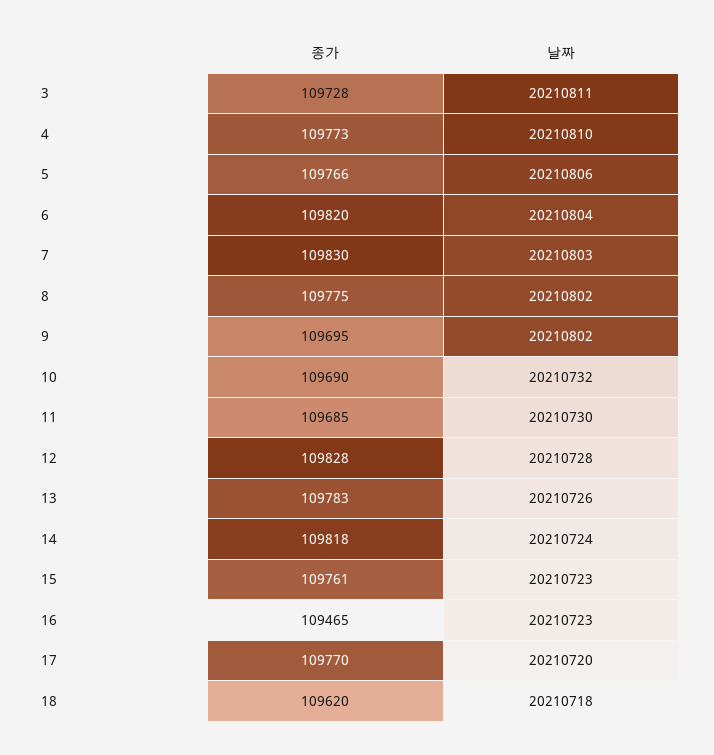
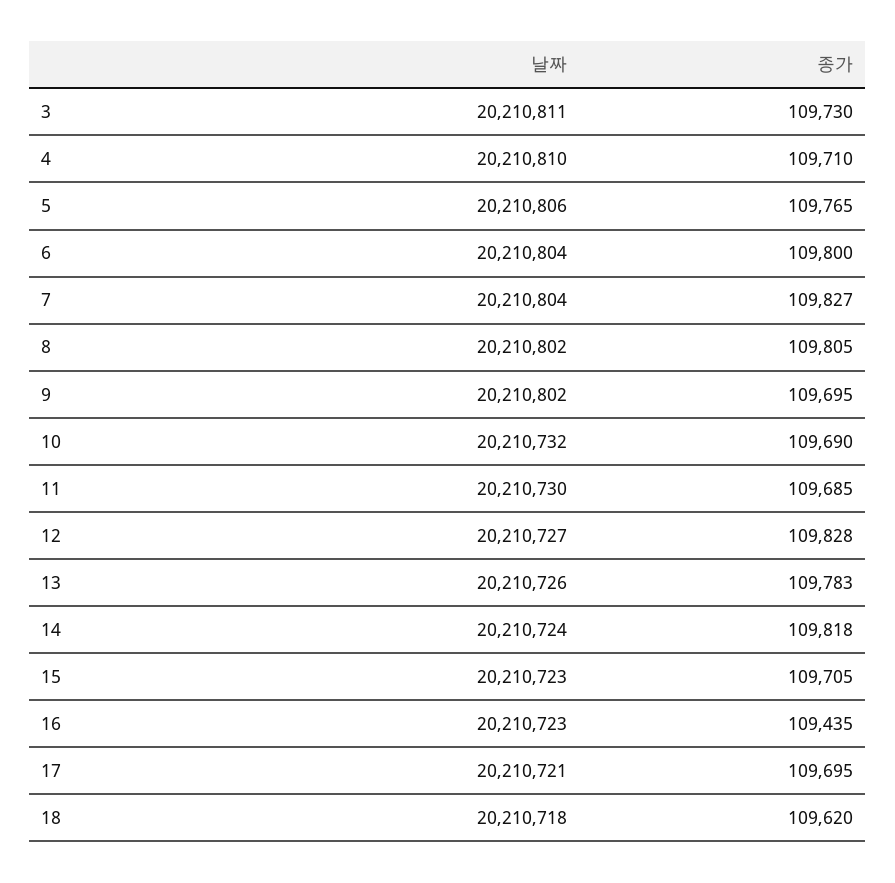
  {
    "종가": {
-     "3": 109728,
+     "3": 109730,
-     "4": 109773,
+     "4": 109710,
-     "5": 109766,
+     "5": 109765,
-     "6": 109820,
+     "6": 109800,
-     "7": 109830,
+     "7": 109827,
-     "8": 109775,
+     "8": 109805,
      "9": 109695,
      "10": 109690,
      "11": 109685,
      "12": 109828,
      "13": 109783,
      "14": 109818,
-     "15": 109761,
+     "15": 109705,
-     "16": 109465,
+     "16": 109435,
-     "17": 109770,
+     "17": 109695,
      "18": 109620
    },
    "날짜": {
      "3": 20210811,
      "4": 20210810,
      "5": 20210806,
      "6": 20210804,
-     "7": 20210803,
+     "7": 20210804,
      "8": 20210802,
      "9": 20210802,
      "10": 20210732,
      "11": 20210730,
-     "12": 20210728,
+     "12": 20210727,
      "13": 20210726,
      "14": 20210724,
      "15": 20210723,
      "16": 20210723,
-     "17": 20210720,
+     "17": 20210721,
      "18": 20210718
    }
  }

